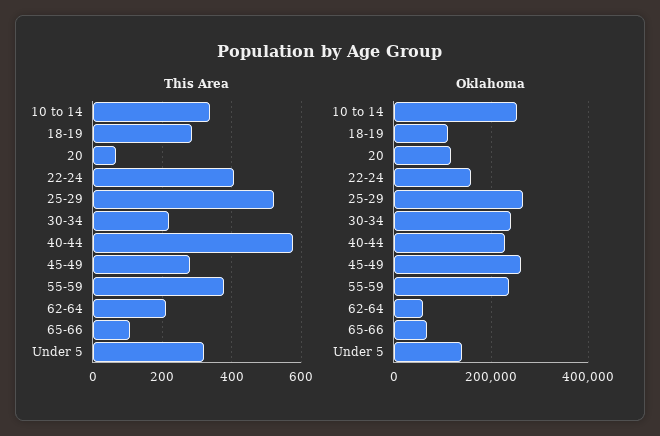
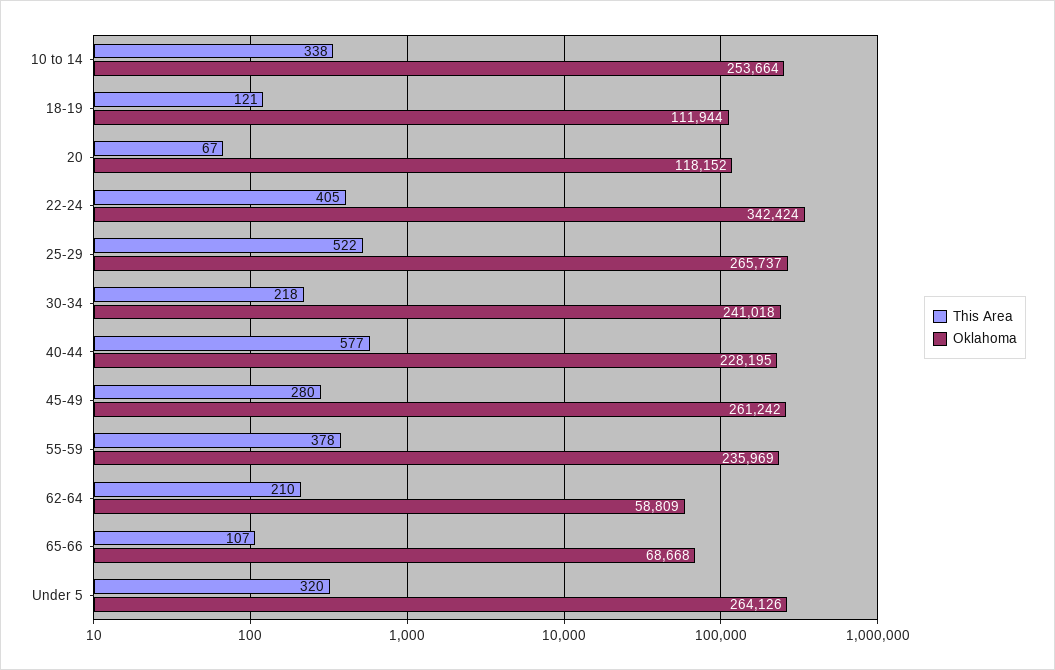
  {
    "This Area": {
      "10 to 14": 338,
-     "18-19": 280,
+     "18-19": 121,
      "20": 67,
      "22-24": 405,
      "25-29": 522,
      "30-34": 218,
      "40-44": 577,
      "45-49": 280,
      "55-59": 378,
      "62-64": 210,
      "65-66": 107,
      "Under 5": 320
    },
    "Oklahoma": {
      "10 to 14": 253664,
      "18-19": 111944,
      "20": 118152,
-     "22-24": 160000,
+     "22-24": 342424,
      "25-29": 265737,
      "30-34": 241018,
      "40-44": 228195,
      "45-49": 261242,
      "55-59": 235969,
      "62-64": 58809,
      "65-66": 68668,
-     "Under 5": 140000
+     "Under 5": 264126
    }
  }

